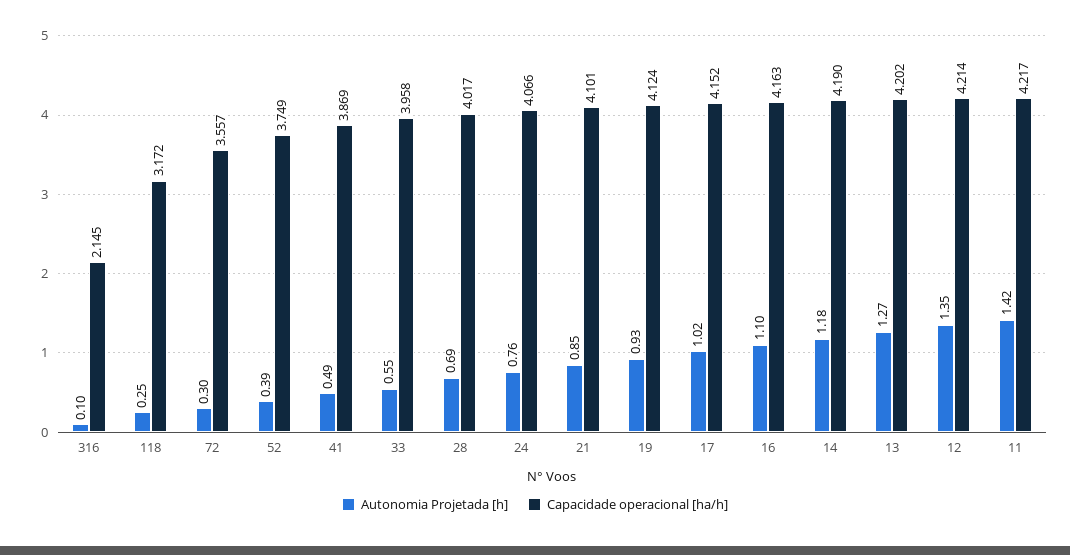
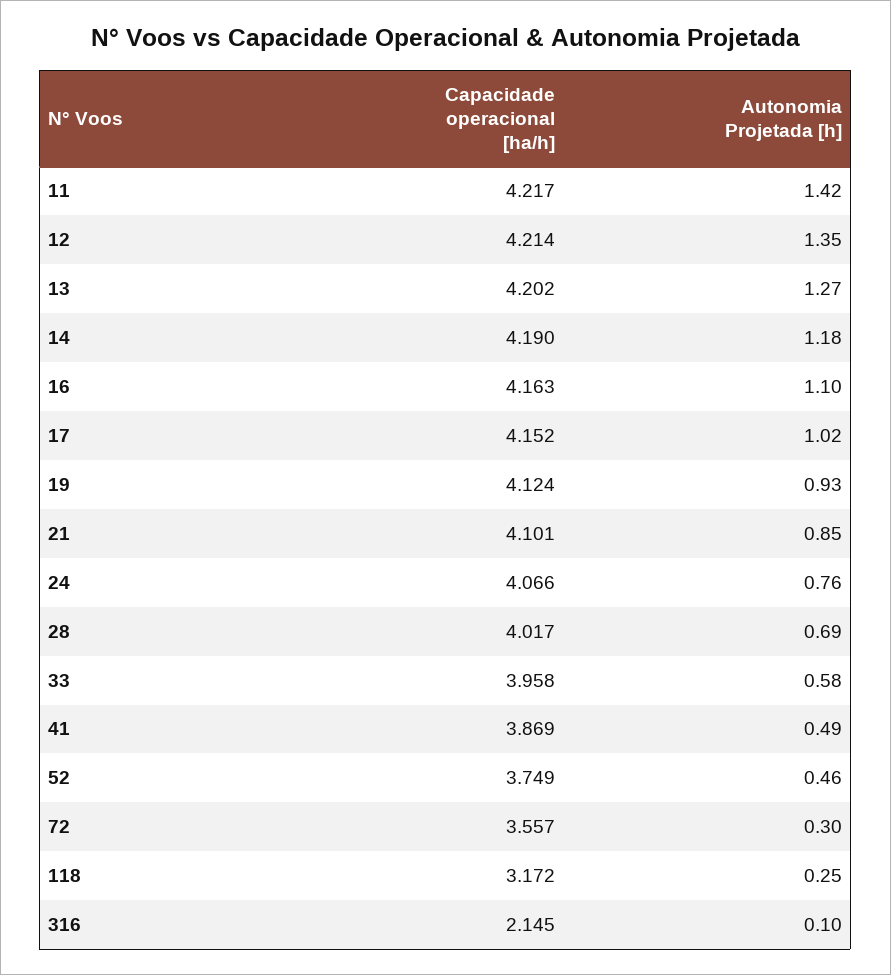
  {
    "Autonomia Projetada [h]": {
      "316": 0.1,
      "118": 0.25,
      "72": 0.3,
-     "52": 0.39,
+     "52": 0.46,
      "41": 0.49,
-     "33": 0.55,
+     "33": 0.58,
      "28": 0.69,
      "24": 0.76,
      "21": 0.85,
      "19": 0.93,
      "17": 1.02,
      "16": 1.1,
      "14": 1.18,
      "13": 1.27,
      "12": 1.35,
      "11": 1.42
    },
    "Capacidade operacional [ha/h]": {
      "316": 2.145,
      "118": 3.172,
      "72": 3.557,
      "52": 3.749,
      "41": 3.869,
      "33": 3.958,
      "28": 4.017,
      "24": 4.066,
      "21": 4.101,
      "19": 4.124,
      "17": 4.152,
      "16": 4.163,
      "14": 4.19,
      "13": 4.202,
      "12": 4.214,
      "11": 4.217
    }
  }

